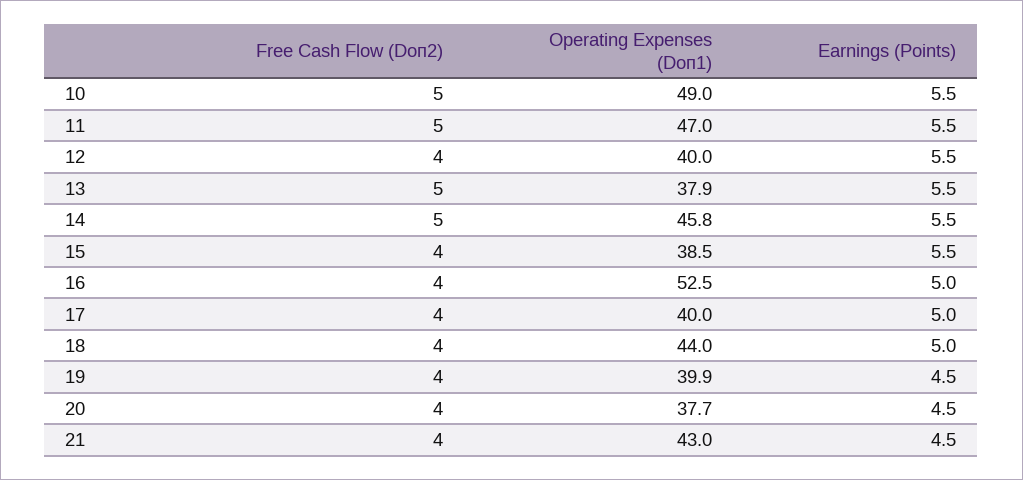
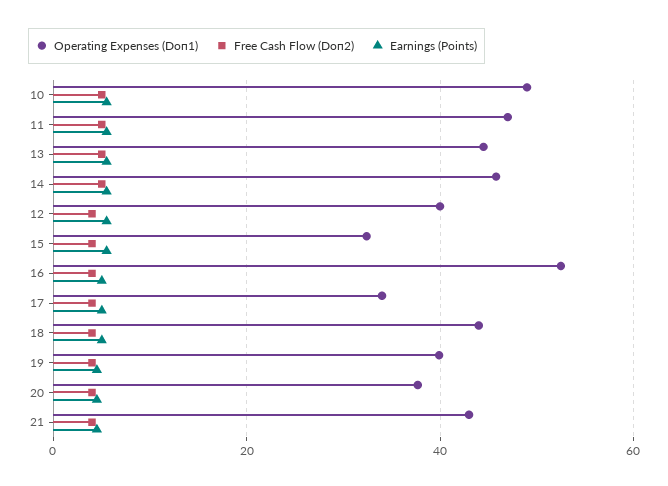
  {
    "Free Cash Flow (Doп2)": {
      "10": 5,
      "11": 5,
      "12": 4,
      "13": 5,
      "14": 5,
      "15": 4,
      "16": 4,
      "17": 4,
      "18": 4,
      "19": 4,
      "20": 4,
      "21": 4
    },
    "Operating Expenses (Doп1)": {
      "10": 49,
      "11": 47,
      "12": 40,
-     "13": 37.9,
+     "13": 44,
      "14": 45.8,
-     "15": 38.5,
+     "15": 32,
      "16": 52.5,
-     "17": 40,
+     "17": 34,
      "18": 44,
      "19": 39.9,
      "20": 37.7,
      "21": 43
    },
    "Earnings (Points)": {
      "10": 5.5,
      "11": 5.5,
      "12": 5.5,
      "13": 5.5,
      "14": 5.5,
      "15": 5.5,
      "16": 5,
      "17": 5,
      "18": 5,
      "19": 4.5,
      "20": 4.5,
      "21": 4.5
    }
  }

